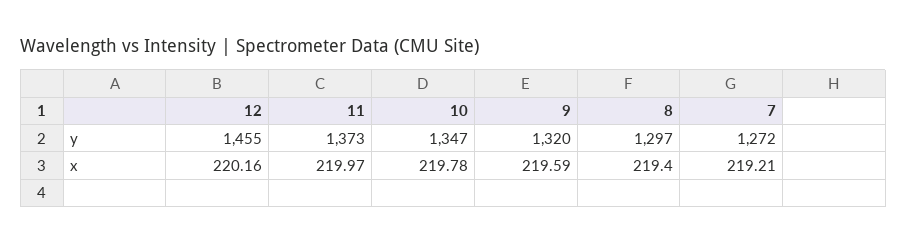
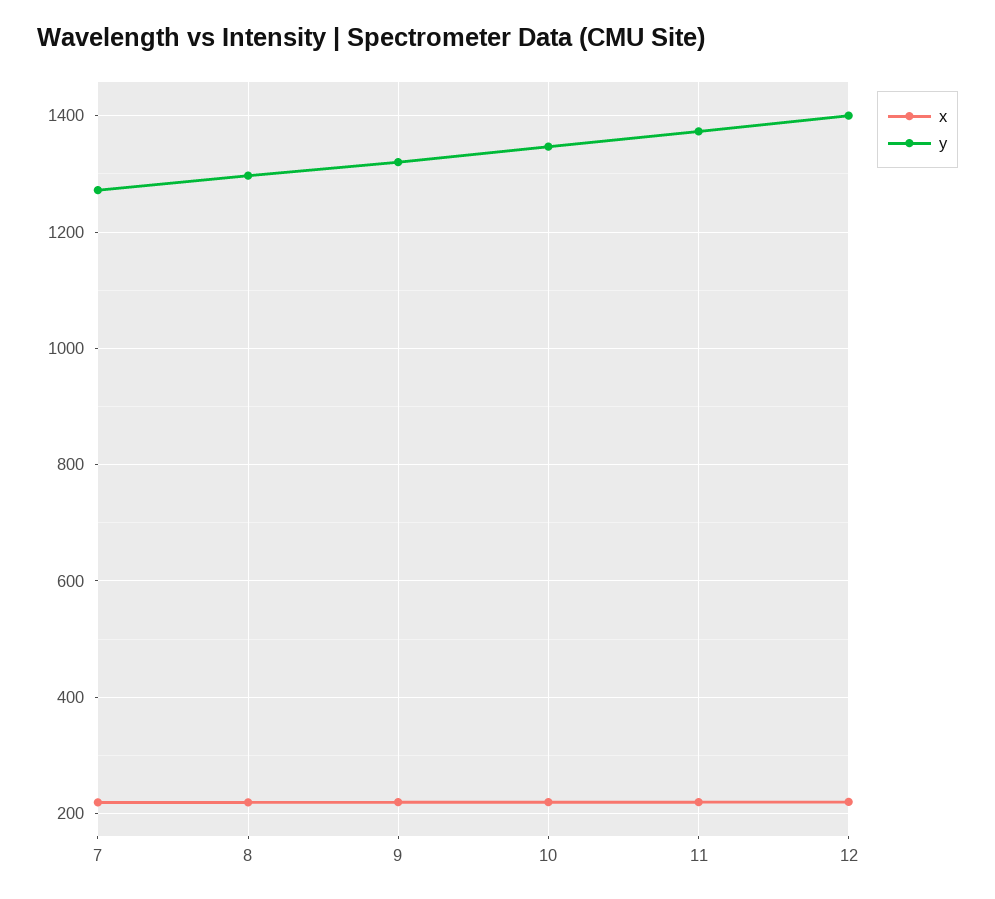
  {
    "y": {
-     "12": 1455,
+     "12": 1400,
      "11": 1373,
      "10": 1347,
      "9": 1320,
      "8": 1297,
      "7": 1272
    },
    "x": {
      "12": 220.16,
      "11": 219.97,
      "10": 219.78,
      "9": 219.59,
      "8": 219.4,
      "7": 219.21
    }
  }

